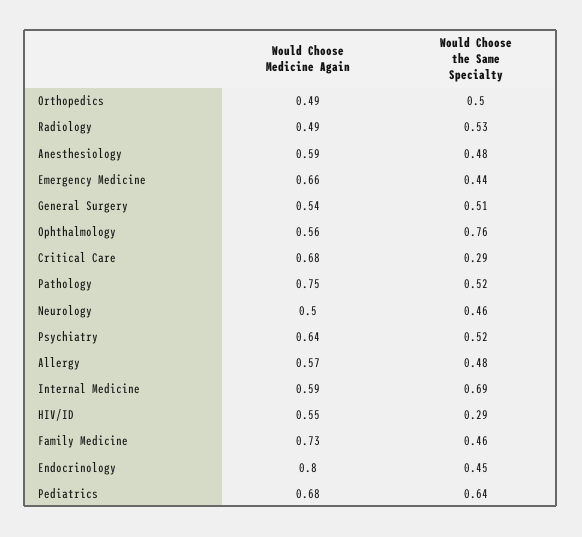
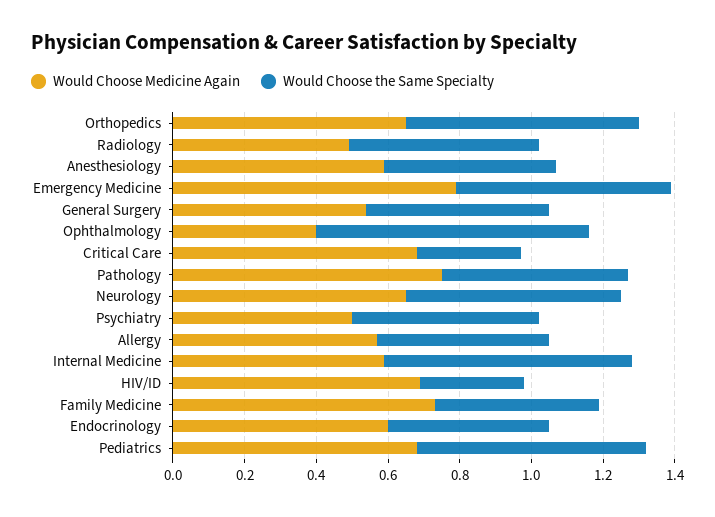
  {
    "Would Choose Medicine Again": {
-     "Orthopedics": 0.49,
+     "Orthopedics": 0.65,
      "Radiology": 0.49,
      "Anesthesiology": 0.59,
-     "Emergency Medicine": 0.66,
+     "Emergency Medicine": 0.8,
      "General Surgery": 0.54,
-     "Ophthalmology": 0.56,
+     "Ophthalmology": 0.4,
      "Critical Care": 0.68,
      "Pathology": 0.75,
-     "Neurology": 0.5,
+     "Neurology": 0.65,
-     "Psychiatry": 0.64,
+     "Psychiatry": 0.5,
      "Allergy": 0.57,
      "Internal Medicine": 0.59,
-     "HIV/ID": 0.55,
+     "HIV/ID": 0.7,
      "Family Medicine": 0.73,
-     "Endocrinology": 0.8,
+     "Endocrinology": 0.6,
      "Pediatrics": 0.68
    },
    "Would Choose the Same Specialty": {
-     "Orthopedics": 0.5,
+     "Orthopedics": 0.65,
      "Radiology": 0.53,
      "Anesthesiology": 0.48,
-     "Emergency Medicine": 0.44,
+     "Emergency Medicine": 0.6,
      "General Surgery": 0.51,
      "Ophthalmology": 0.76,
      "Critical Care": 0.29,
      "Pathology": 0.52,
-     "Neurology": 0.46,
+     "Neurology": 0.6,
      "Psychiatry": 0.52,
      "Allergy": 0.48,
      "Internal Medicine": 0.69,
      "HIV/ID": 0.29,
      "Family Medicine": 0.46,
      "Endocrinology": 0.45,
      "Pediatrics": 0.64
    }
  }

